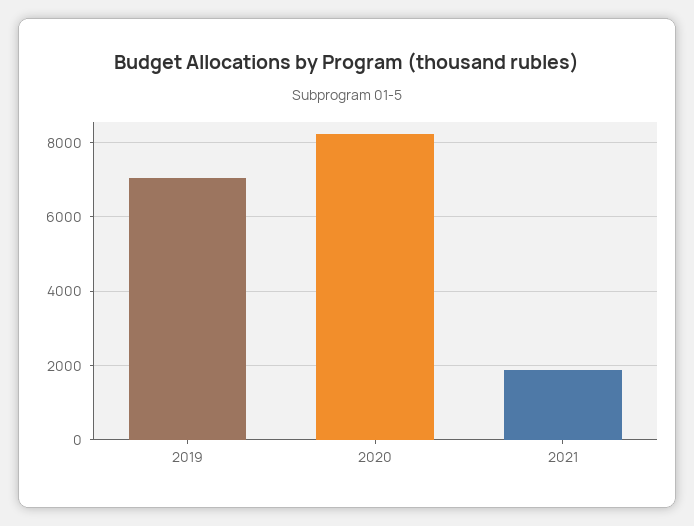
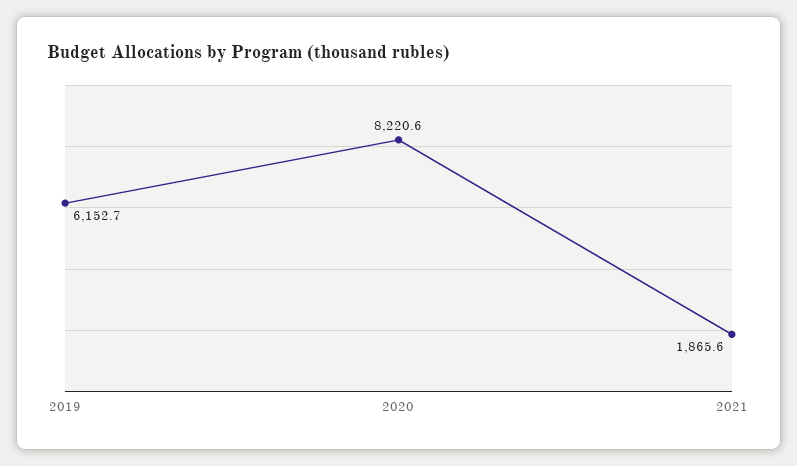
  {
-   "2019": 7000,
+   "2019": 6152.7,
    "2020": 8220.6,
    "2021": 1865.6
  }

